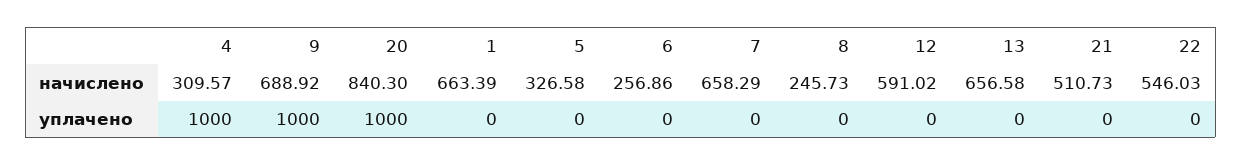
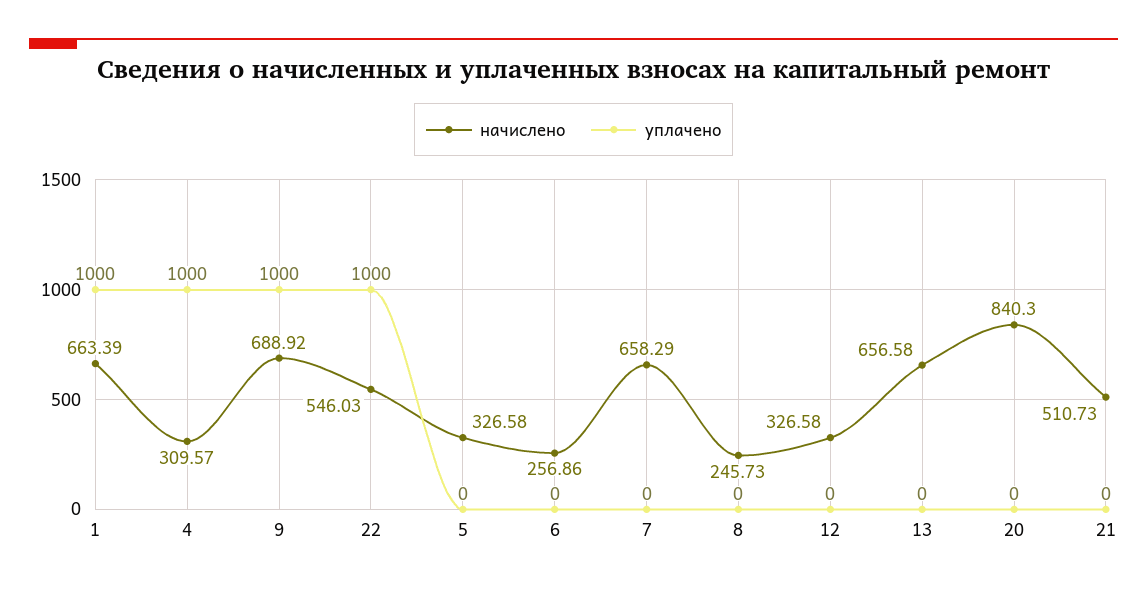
  {
    "начислено": {
      "4": 309.57,
      "9": 688.92,
      "20": 840.3,
      "1": 663.39,
      "5": 326.58,
      "6": 256.86,
      "7": 658.29,
      "8": 245.73,
-     "12": 591.02,
+     "12": 326.58,
      "13": 656.58,
      "21": 510.73,
      "22": 546.03
    },
    "уплачено": {
      "4": 1000,
      "9": 1000,
-     "20": 1000,
+     "20": 0,
-     "1": 0,
+     "1": 1000,
      "5": 0,
      "6": 0,
      "7": 0,
      "8": 0,
      "12": 0,
      "13": 0,
      "21": 0,
-     "22": 0
+     "22": 1000
    }
  }

